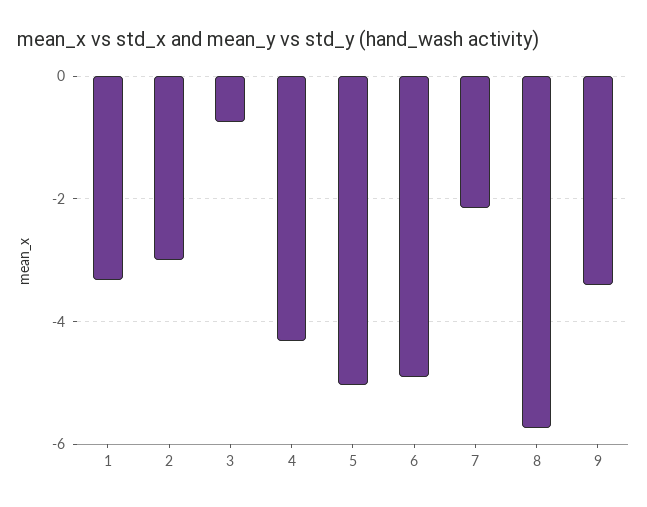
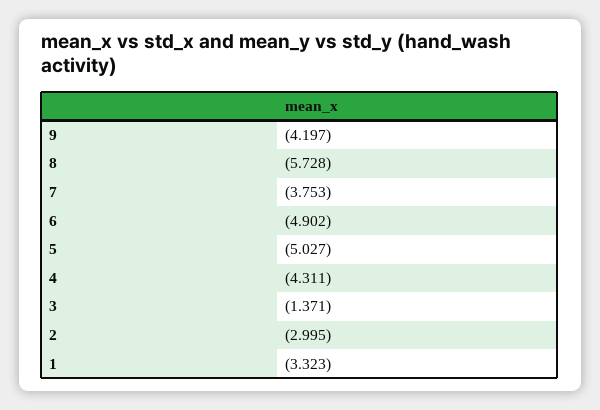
  {
    "1": -3.323,
    "2": -2.995,
-   "3": -0.8,
+   "3": -1.371,
    "4": -4.311,
    "5": -5.027,
    "6": -4.902,
-   "7": -2.2,
+   "7": -3.753,
    "8": -5.728,
-   "9": -3.4
+   "9": -4.197
  }

